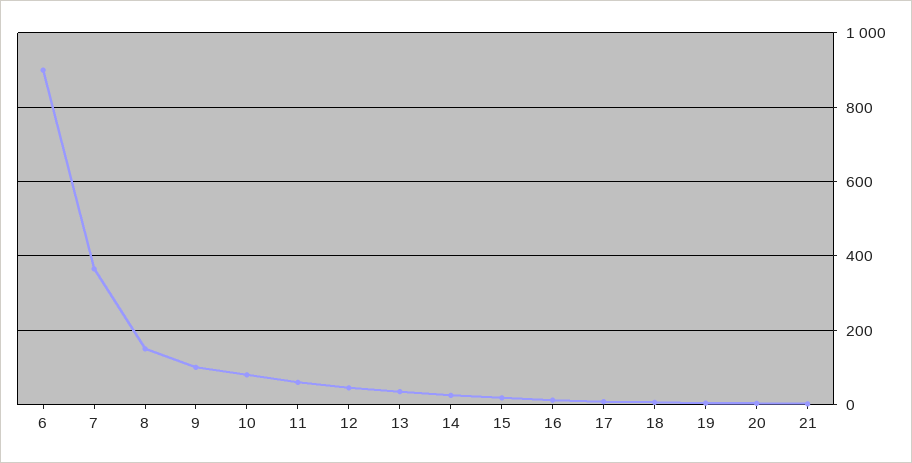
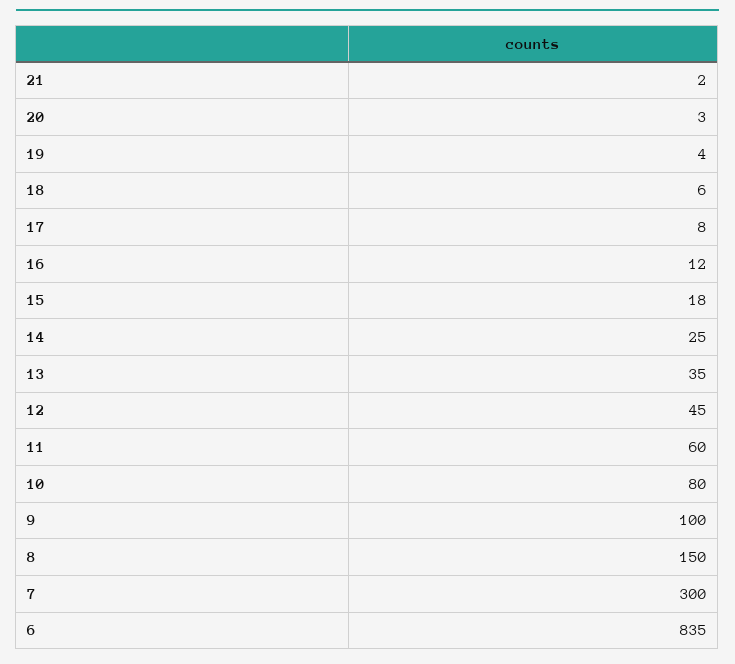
  {
-   "6": 900,
+   "6": 835,
-   "7": 360,
+   "7": 300,
    "8": 150,
    "9": 100,
    "10": 80,
    "11": 60,
    "12": 45,
    "13": 35,
    "14": 25,
    "15": 18,
    "16": 12,
    "17": 8,
    "18": 6,
    "19": 4,
    "20": 3,
    "21": 2
  }

